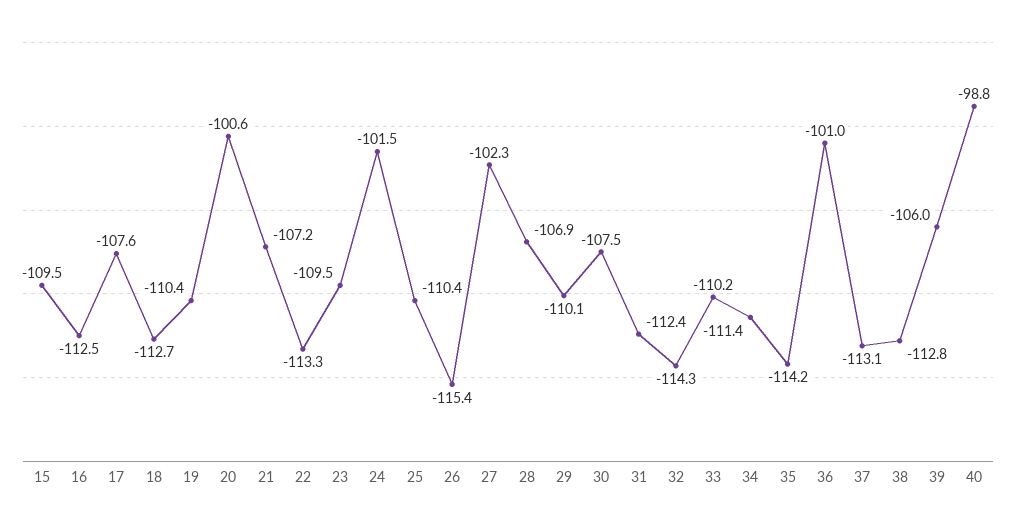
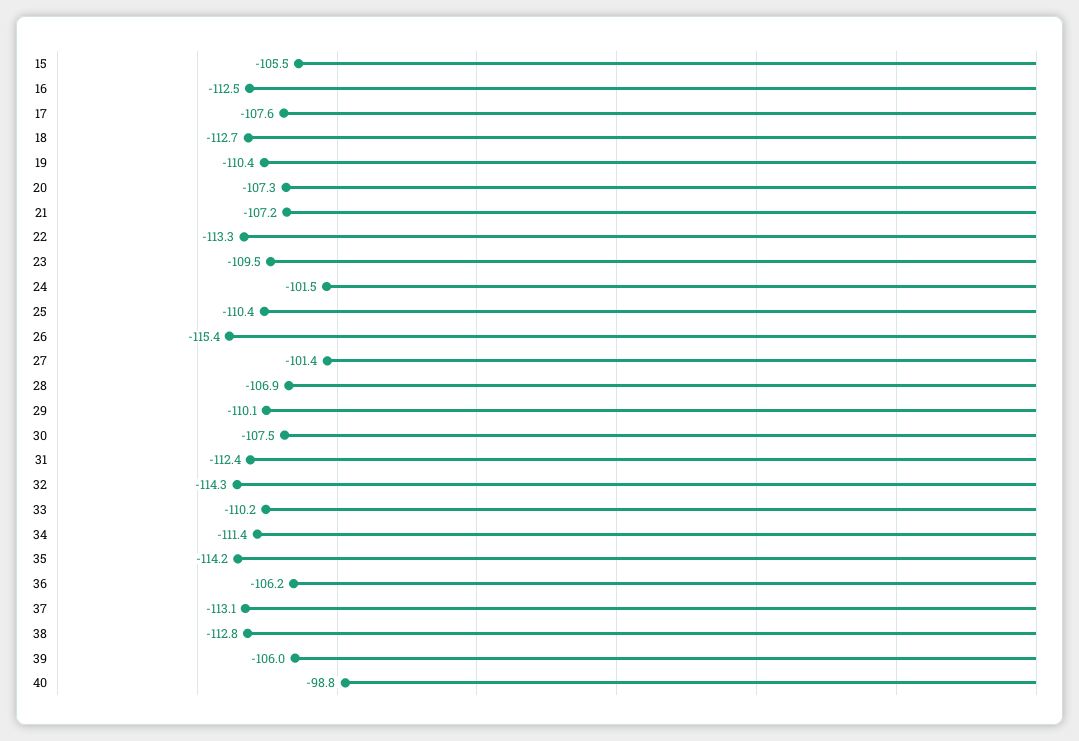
  {
-   "15": -109.5,
+   "15": -105.5,
    "16": -112.5,
    "17": -107.6,
    "18": -112.7,
    "19": -110.4,
-   "20": -100.6,
+   "20": -107.3,
    "21": -107.2,
    "22": -113.3,
    "23": -109.5,
    "24": -101.5,
    "25": -110.4,
    "26": -115.4,
-   "27": -102.3,
+   "27": -101.4,
    "28": -106.9,
    "29": -110.1,
    "30": -107.5,
    "31": -112.4,
    "32": -114.3,
    "33": -110.2,
    "34": -111.4,
    "35": -114.2,
-   "36": -101,
+   "36": -106.2,
    "37": -113.1,
    "38": -112.8,
    "39": -106,
    "40": -98.8
  }

